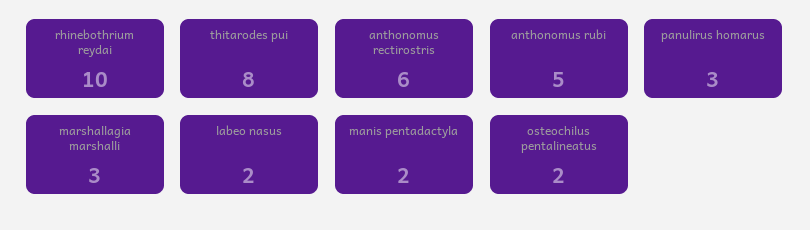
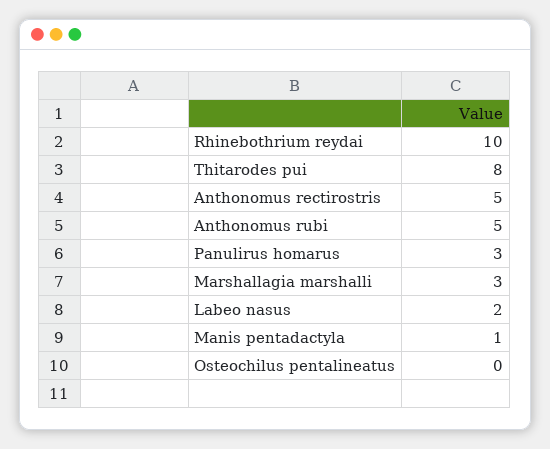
  {
    "rhinebothrium reydai": 10,
    "thitarodes pui": 8,
-   "anthonomus rectirostris": 6,
+   "anthonomus rectirostris": 5,
    "anthonomus rubi": 5,
    "panulirus homarus": 3,
    "marshallagia marshalli": 3,
    "labeo nasus": 2,
-   "manis pentadactyla": 2,
+   "manis pentadactyla": 1,
-   "osteochilus pentalineatus": 2
+   "osteochilus pentalineatus": 0
  }

